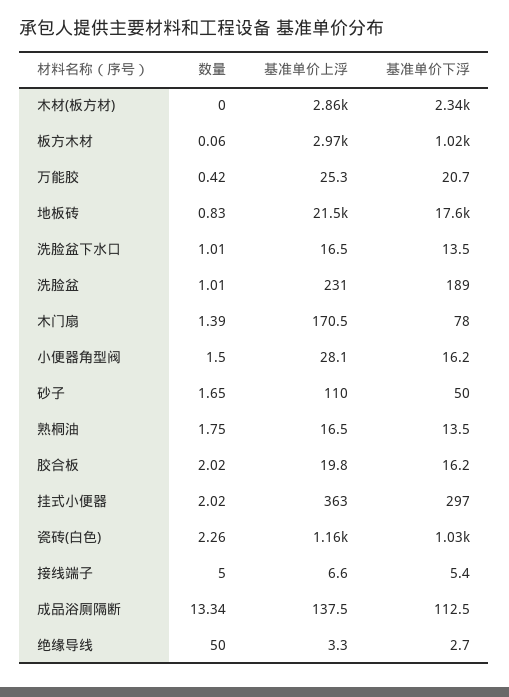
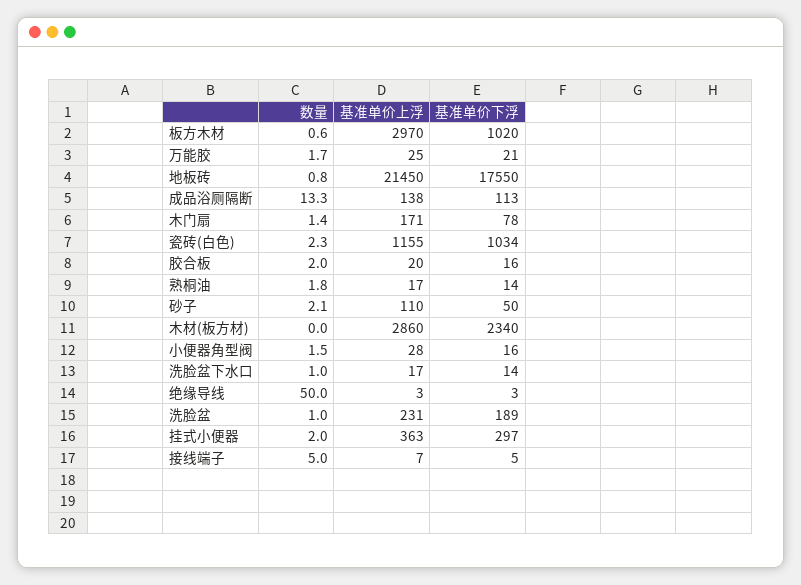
  {
    "数量": {
      "木材(板方材)": 0,
-     "板方木材": 0.06,
+     "板方木材": 0.6,
-     "万能胶": 0.42,
+     "万能胶": 1.7,
      "地板砖": 0.83,
      "洗脸盆下水口": 1.01,
      "洗脸盆": 1.01,
      "木门扇": 1.39,
      "小便器角型阀": 1.5,
-     "砂子": 1.65,
+     "砂子": 2.1,
      "熟桐油": 1.75,
      "胶合板": 2.02,
      "挂式小便器": 2.02,
      "瓷砖(白色)": 2.26,
      "接线端子": 5,
      "成品浴厕隔断": 13.34,
      "绝缘导线": 50
    },
    "基准单价上浮": {
      "木材(板方材)": 2860,
      "板方木材": 2970,
      "万能胶": 25.3,
      "地板砖": 21450,
      "洗脸盆下水口": 16.5,
      "洗脸盆": 231,
      "木门扇": 170.5,
      "小便器角型阀": 28.1,
      "砂子": 110,
      "熟桐油": 16.5,
      "胶合板": 19.8,
      "挂式小便器": 363,
      "瓷砖(白色)": 1155,
      "接线端子": 6.6,
      "成品浴厕隔断": 137.5,
      "绝缘导线": 3.3
    },
    "基准单价下浮": {
      "木材(板方材)": 2340,
      "板方木材": 1020,
      "万能胶": 20.7,
      "地板砖": 17550,
      "洗脸盆下水口": 13.5,
      "洗脸盆": 189,
      "木门扇": 78,
      "小便器角型阀": 16.2,
      "砂子": 50,
      "熟桐油": 13.5,
      "胶合板": 16.2,
      "挂式小便器": 297,
      "瓷砖(白色)": 1034,
      "接线端子": 5.4,
      "成品浴厕隔断": 112.5,
      "绝缘导线": 2.7
    }
  }

